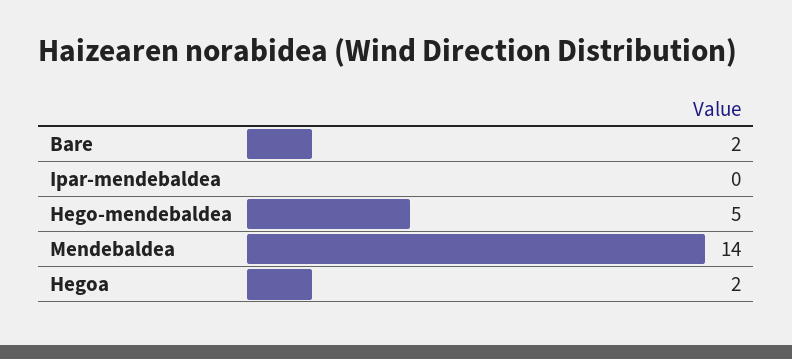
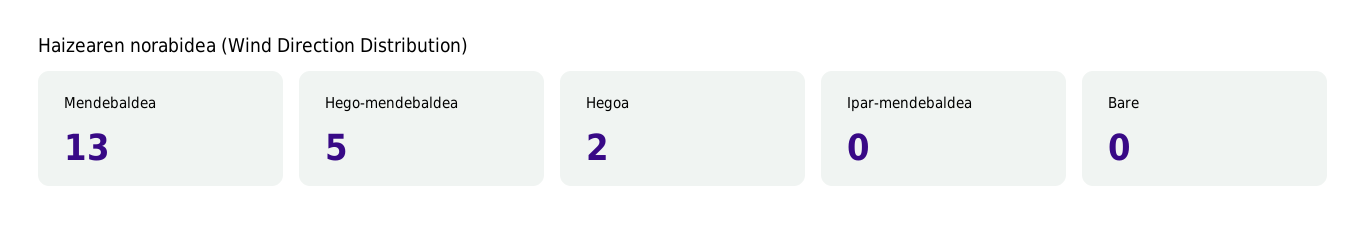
  {
-   "Bare": 2,
+   "Bare": 0,
    "Ipar-mendebaldea": 0,
    "Hego-mendebaldea": 5,
-   "Mendebaldea": 14,
+   "Mendebaldea": 13,
    "Hegoa": 2
  }

